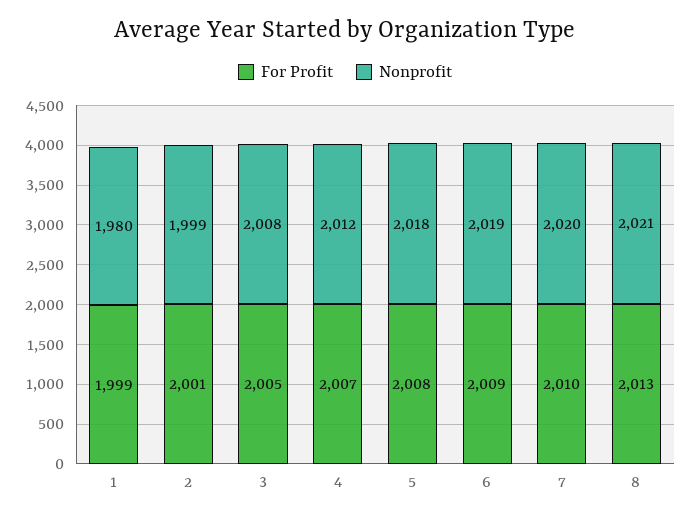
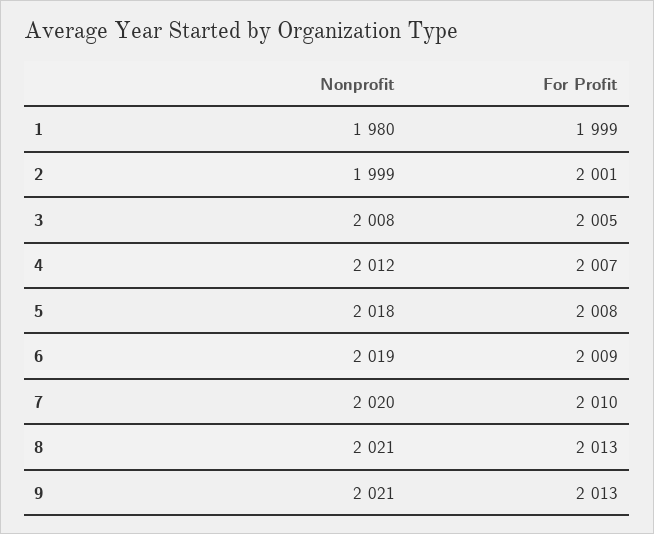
  {
    "For Profit": {
      "1": 1999,
      "2": 2001,
      "3": 2005,
      "4": 2007,
      "5": 2008,
      "6": 2009,
      "7": 2010,
-     "8": 2013
+     "8": 2013,
+     "9": 2013
    },
    "Nonprofit": {
      "1": 1980,
      "2": 1999,
      "3": 2008,
      "4": 2012,
      "5": 2018,
      "6": 2019,
      "7": 2020,
-     "8": 2021
+     "8": 2021,
+     "9": 2021
    }
  }

